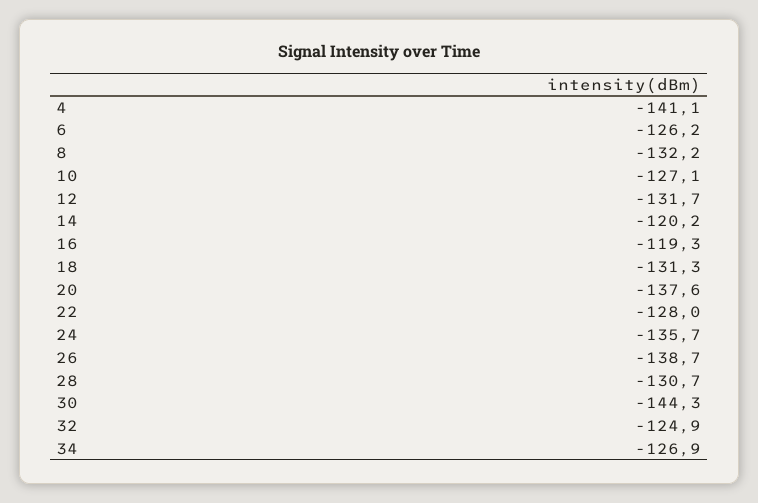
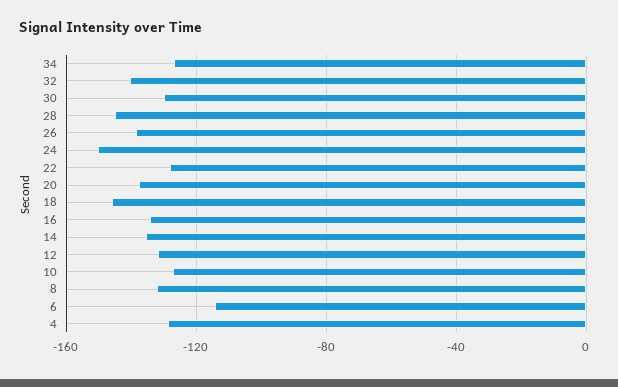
  {
-   "4": -141.1,
+   "4": -130,
-   "6": -126.2,
+   "6": -115,
    "8": -132.2,
    "10": -127.1,
    "12": -131.7,
-   "14": -120.2,
+   "14": -135,
-   "16": -119.3,
+   "16": -135,
-   "18": -131.3,
+   "18": -145,
    "20": -137.6,
    "22": -128,
-   "24": -135.7,
+   "24": -150,
    "26": -138.7,
-   "28": -130.7,
+   "28": -145,
-   "30": -144.3,
+   "30": -130,
-   "32": -124.9,
+   "32": -140,
    "34": -126.9
  }

